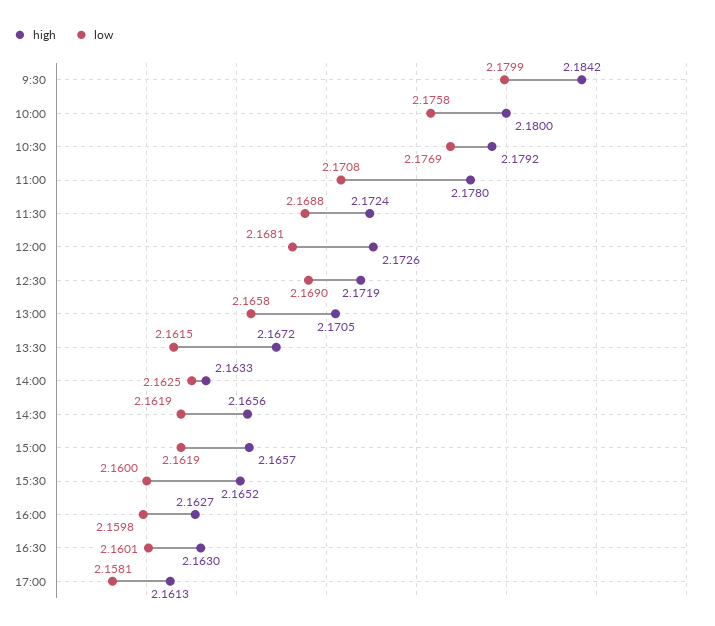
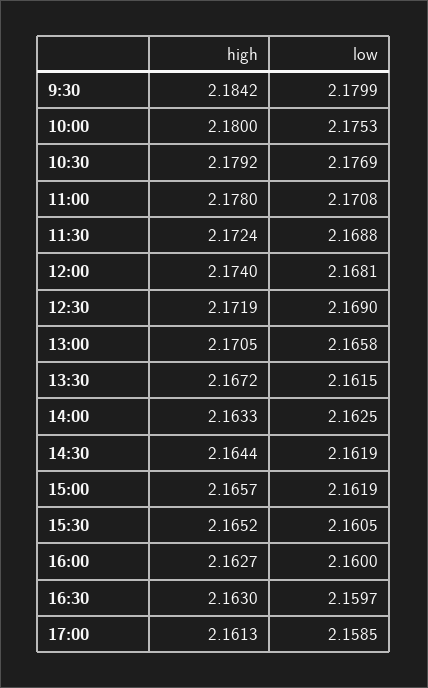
  {
    "high": {
      "9:30": 2.1842,
      "10:00": 2.18,
      "10:30": 2.1792,
      "11:00": 2.178,
      "11:30": 2.1724,
-     "12:00": 2.1726,
+     "12:00": 2.174,
      "12:30": 2.1719,
      "13:00": 2.1705,
      "13:30": 2.1672,
      "14:00": 2.1633,
-     "14:30": 2.1656,
+     "14:30": 2.1644,
      "15:00": 2.1657,
      "15:30": 2.1652,
      "16:00": 2.1627,
      "16:30": 2.163,
      "17:00": 2.1613
    },
    "low": {
      "9:30": 2.1799,
-     "10:00": 2.1758,
+     "10:00": 2.1753,
      "10:30": 2.1769,
      "11:00": 2.1708,
      "11:30": 2.1688,
      "12:00": 2.1681,
      "12:30": 2.169,
      "13:00": 2.1658,
      "13:30": 2.1615,
      "14:00": 2.1625,
      "14:30": 2.1619,
      "15:00": 2.1619,
-     "15:30": 2.16,
+     "15:30": 2.1605,
-     "16:00": 2.1598,
+     "16:00": 2.16,
-     "16:30": 2.1601,
+     "16:30": 2.1597,
-     "17:00": 2.1581
+     "17:00": 2.1585
    }
  }

